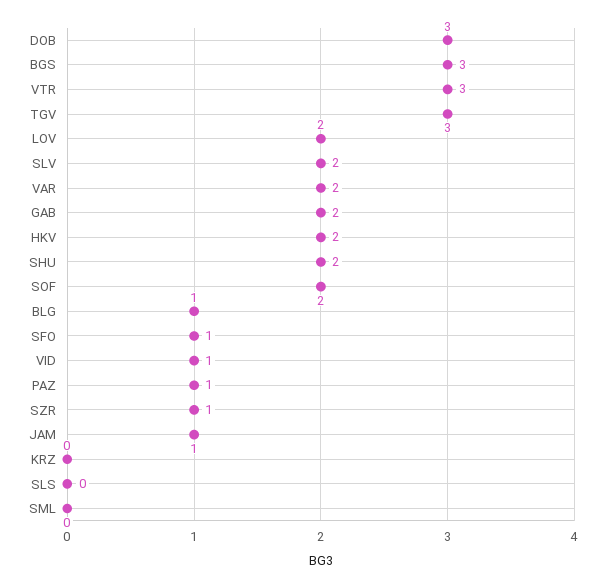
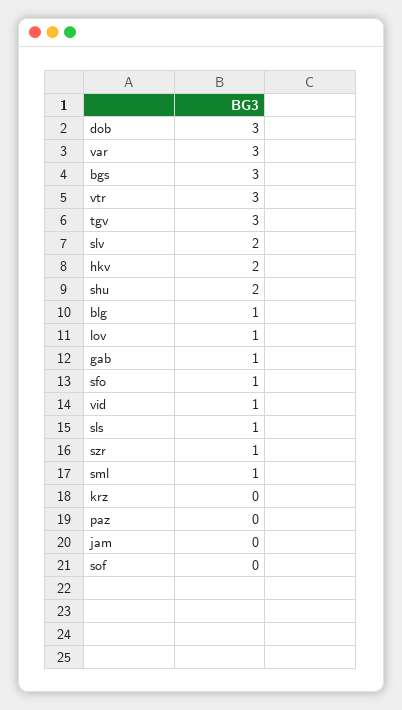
  {
    "DOB": 3,
    "BGS": 3,
    "VTR": 3,
    "TGV": 3,
-   "LOV": 2,
+   "LOV": 1,
    "SLV": 2,
-   "VAR": 2,
+   "VAR": 3,
-   "GAB": 2,
+   "GAB": 1,
    "HKV": 2,
    "SHU": 2,
-   "SOF": 2,
+   "SOF": 0,
    "BLG": 1,
    "SFO": 1,
    "VID": 1,
-   "PAZ": 1,
+   "PAZ": 0,
    "SZR": 1,
-   "JAM": 1,
+   "JAM": 0,
    "KRZ": 0,
-   "SLS": 0,
+   "SLS": 1,
-   "SML": 0
+   "SML": 1
  }

